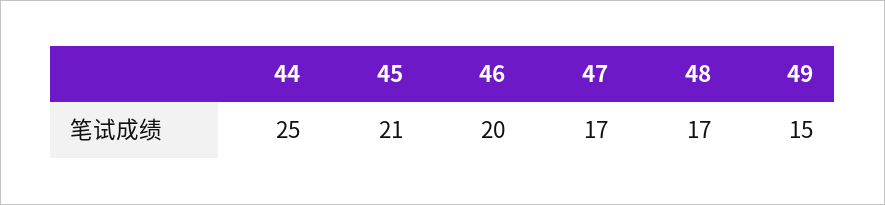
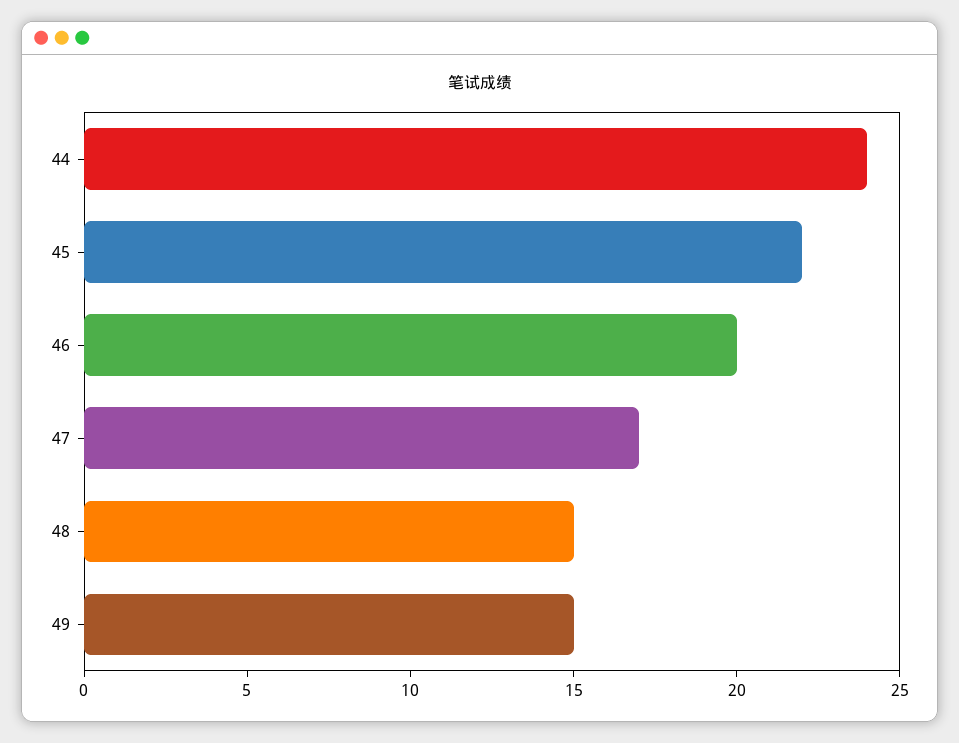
  {
-   "44": 25,
+   "44": 24,
-   "45": 21,
+   "45": 22,
    "46": 20,
    "47": 17,
-   "48": 17,
+   "48": 15,
    "49": 15
  }

